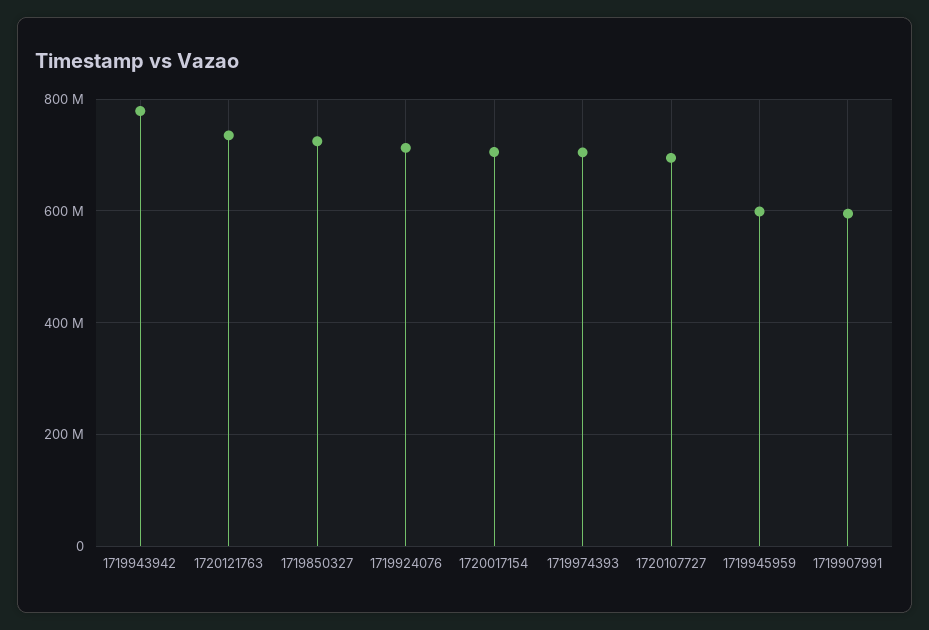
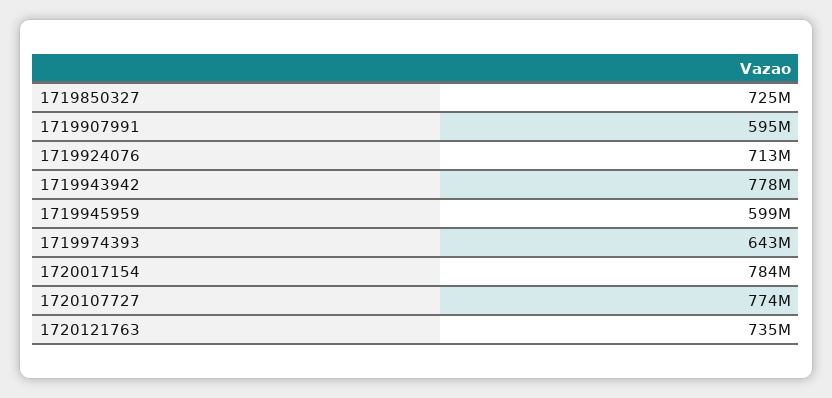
  {
    "1719943942": 778000000,
    "1720121763": 735000000,
    "1719850327": 725000000,
    "1719924076": 713000000,
-   "1720017154": 700000000,
+   "1720017154": 784000000,
-   "1719974393": 700000000,
+   "1719974393": 643000000,
-   "1720107727": 700000000,
+   "1720107727": 774000000,
    "1719945959": 599000000,
    "1719907991": 595000000
  }

